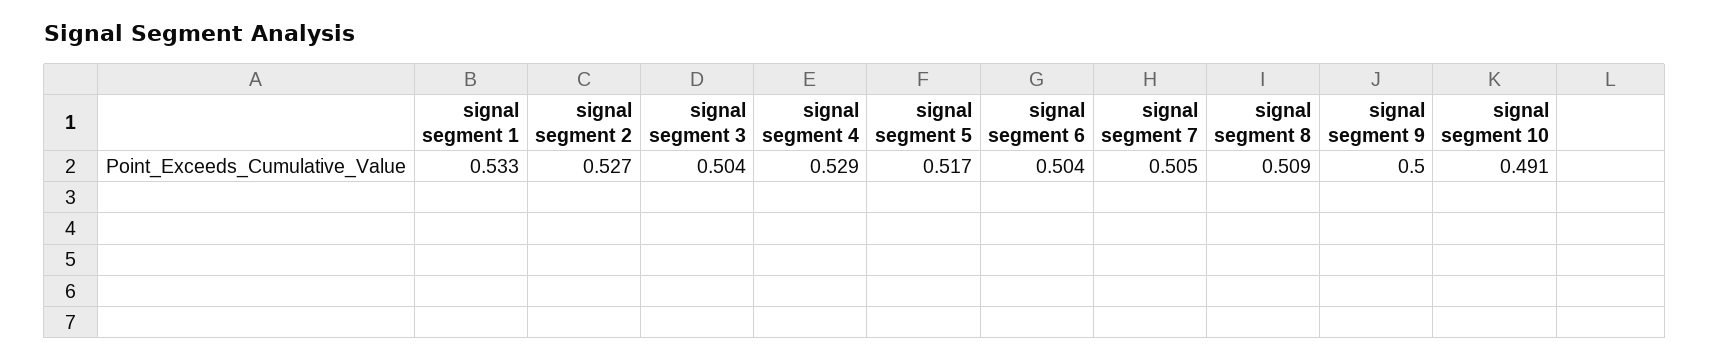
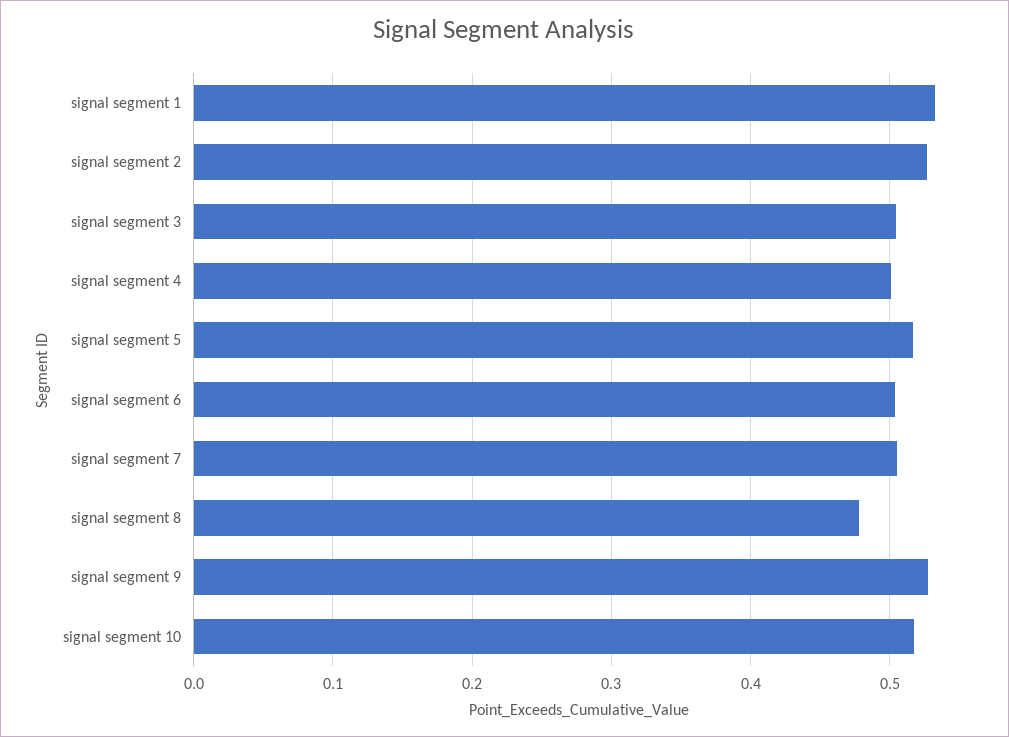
  {
    "signal segment 1": 0.533,
    "signal segment 2": 0.527,
    "signal segment 3": 0.504,
-   "signal segment 4": 0.529,
+   "signal segment 4": 0.5,
    "signal segment 5": 0.517,
    "signal segment 6": 0.504,
    "signal segment 7": 0.505,
-   "signal segment 8": 0.509,
+   "signal segment 8": 0.48,
-   "signal segment 9": 0.5,
+   "signal segment 9": 0.53,
-   "signal segment 10": 0.491
+   "signal segment 10": 0.52
  }

